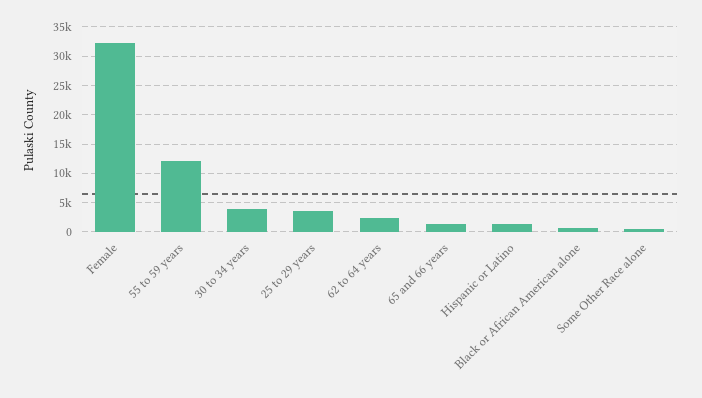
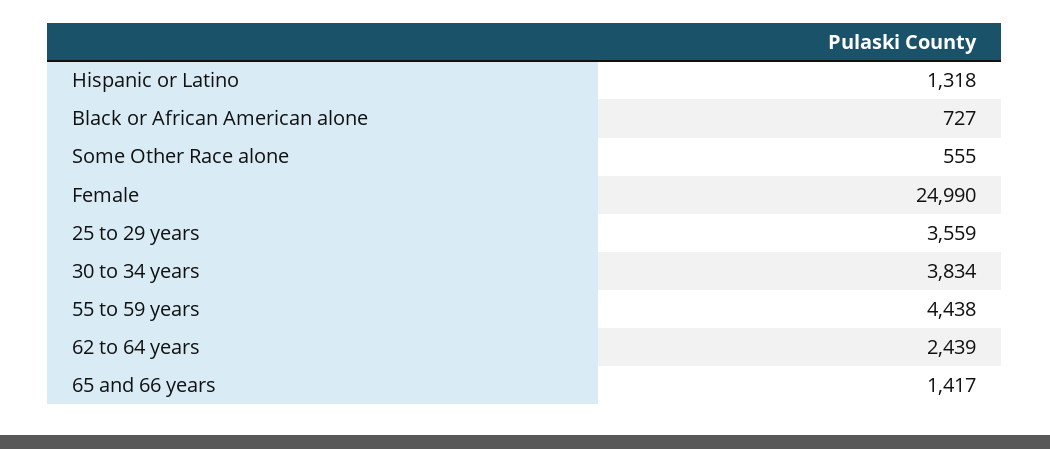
  {
-   "Female": 32500,
+   "Female": 24990,
-   "55 to 59 years": 12500,
+   "55 to 59 years": 4438,
    "30 to 34 years": 3834,
    "25 to 29 years": 3559,
    "62 to 64 years": 2439,
    "65 and 66 years": 1417,
    "Hispanic or Latino": 1318,
    "Black or African American alone": 727,
    "Some Other Race alone": 555
  }

